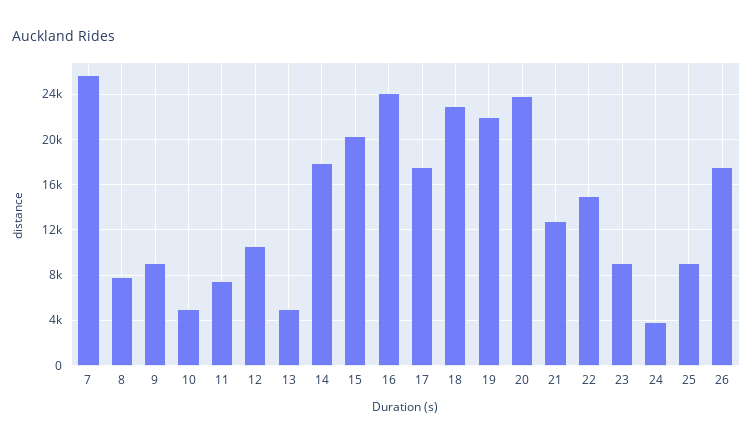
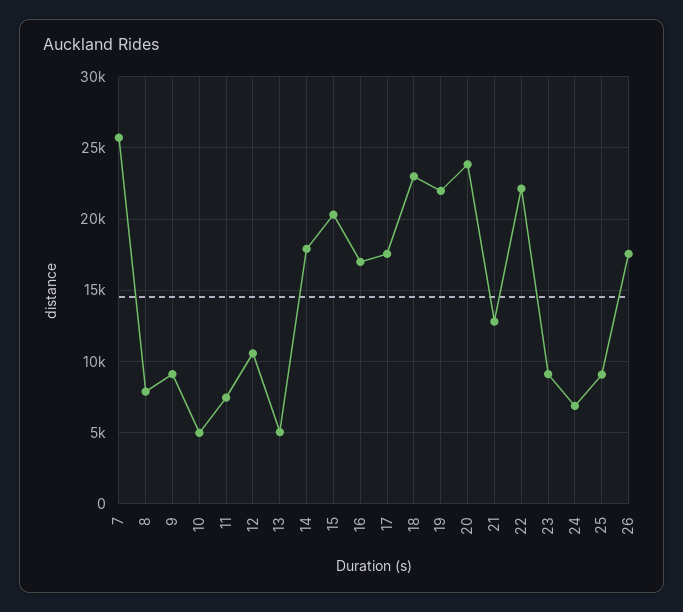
  {
    "7": 25500,
    "8": 8000,
    "9": 9000,
    "10": 5000,
    "11": 7500,
    "12": 10500,
    "13": 5000,
    "14": 18000,
    "15": 20500,
-   "16": 24000,
+   "16": 17000,
    "17": 17500,
    "18": 23000,
    "19": 22000,
    "20": 24000,
    "21": 13000,
-   "22": 15000,
+   "22": 22000,
    "23": 9000,
-   "24": 4000,
+   "24": 7000,
    "25": 9000,
    "26": 17500
  }

